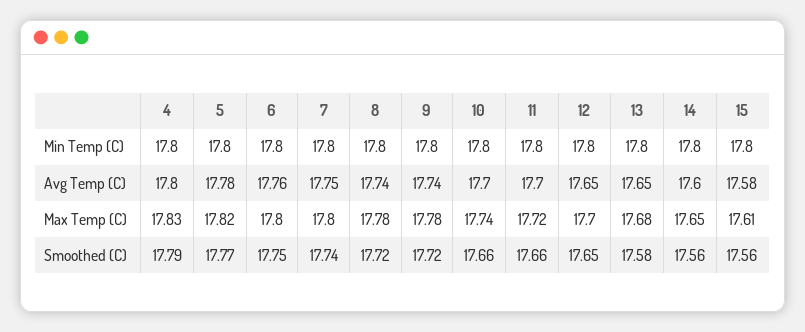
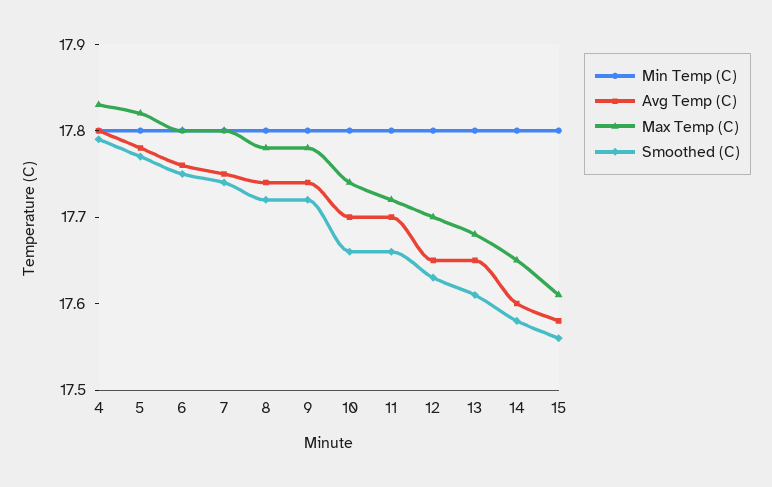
  {
    "Min Temp (C)": {
      "4": 17.8,
      "5": 17.8,
      "6": 17.8,
      "7": 17.8,
      "8": 17.8,
      "9": 17.8,
      "10": 17.8,
      "11": 17.8,
      "12": 17.8,
      "13": 17.8,
      "14": 17.8,
      "15": 17.8
    },
    "Avg Temp (C)": {
      "4": 17.8,
      "5": 17.78,
      "6": 17.76,
      "7": 17.75,
      "8": 17.74,
      "9": 17.74,
      "10": 17.7,
      "11": 17.7,
      "12": 17.65,
      "13": 17.65,
      "14": 17.6,
      "15": 17.58
    },
    "Max Temp (C)": {
      "4": 17.83,
      "5": 17.82,
      "6": 17.8,
      "7": 17.8,
      "8": 17.78,
      "9": 17.78,
      "10": 17.74,
      "11": 17.72,
      "12": 17.7,
      "13": 17.68,
      "14": 17.65,
      "15": 17.61
    },
    "Smoothed (C)": {
      "4": 17.79,
      "5": 17.77,
      "6": 17.75,
      "7": 17.74,
      "8": 17.72,
      "9": 17.72,
      "10": 17.66,
      "11": 17.66,
-     "12": 17.65,
+     "12": 17.63,
-     "13": 17.58,
+     "13": 17.61,
-     "14": 17.56,
+     "14": 17.58,
      "15": 17.56
    }
  }

